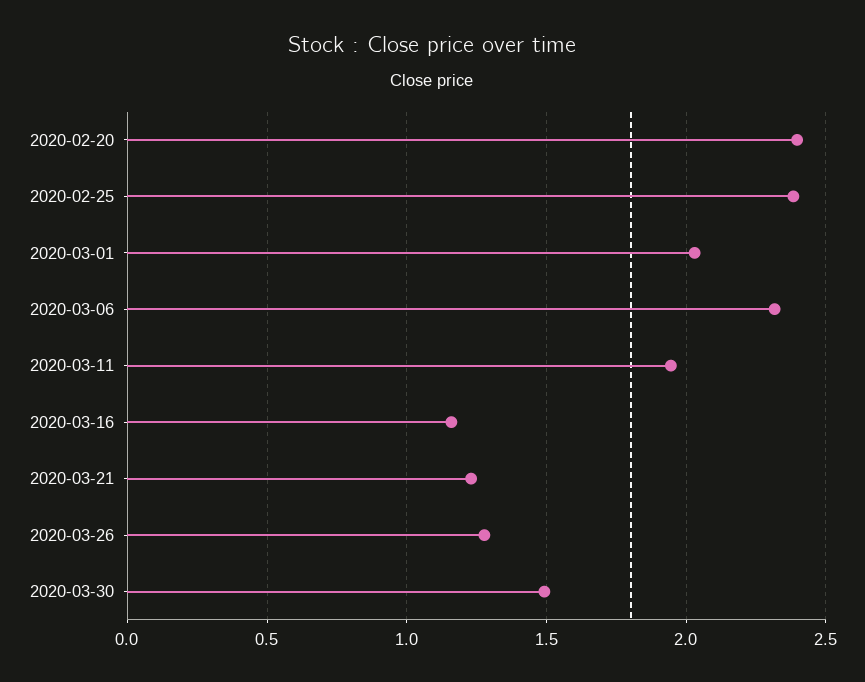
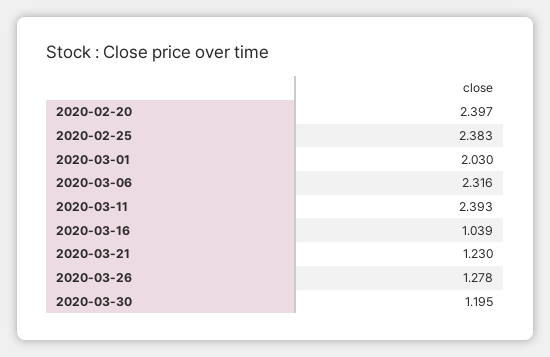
  {
    "2020-02-20": 2.397,
    "2020-02-25": 2.383,
    "2020-03-01": 2.03,
    "2020-03-06": 2.316,
-   "2020-03-11": 1.95,
+   "2020-03-11": 2.393,
-   "2020-03-16": 1.15,
+   "2020-03-16": 1.039,
    "2020-03-21": 1.23,
    "2020-03-26": 1.278,
-   "2020-03-30": 1.5
+   "2020-03-30": 1.195
  }

